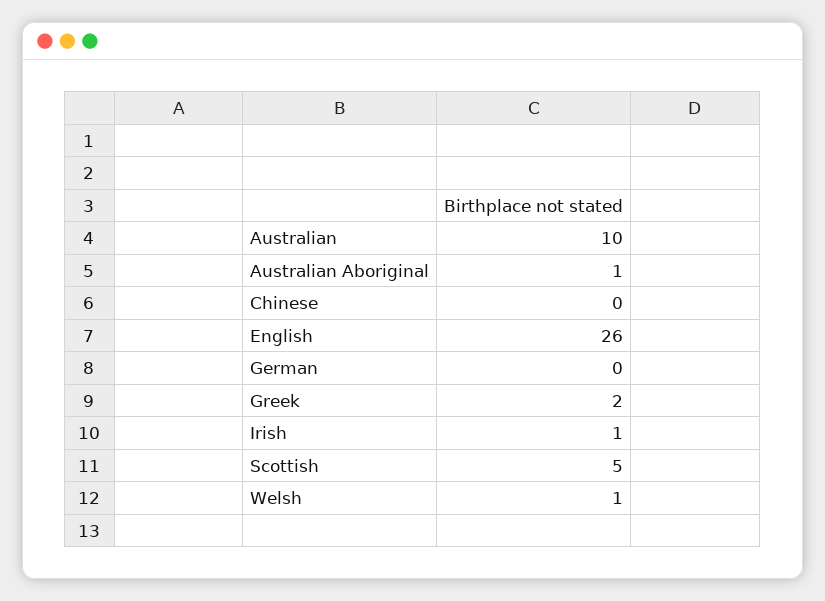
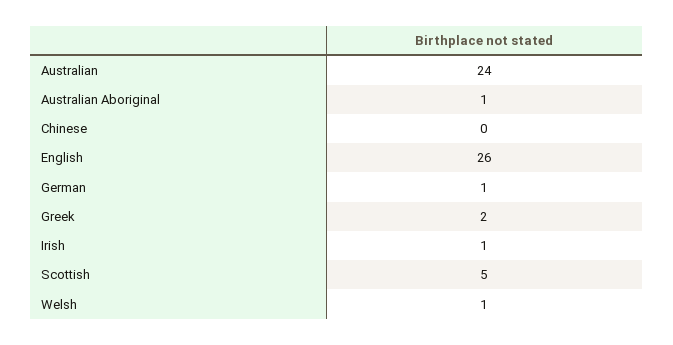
  {
-   "Australian": 10,
+   "Australian": 24,
    "Australian Aboriginal": 1,
    "Chinese": 0,
    "English": 26,
-   "German": 0,
+   "German": 1,
    "Greek": 2,
    "Irish": 1,
    "Scottish": 5,
    "Welsh": 1
  }

